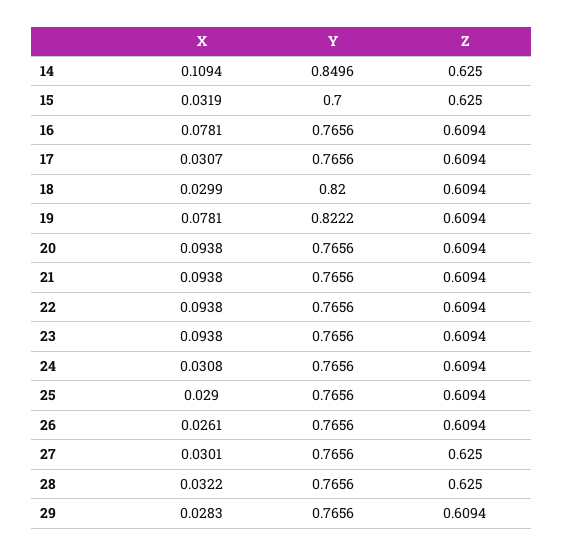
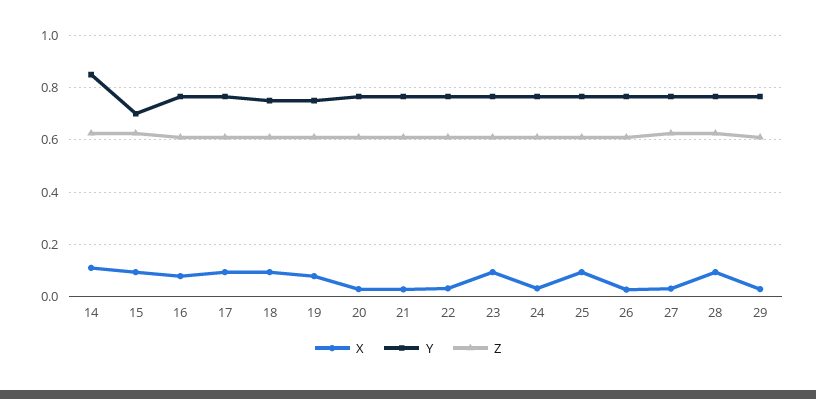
  {
    "X": {
      "14": 0.1094,
-     "15": 0.0319,
+     "15": 0.1,
      "16": 0.0781,
-     "17": 0.0307,
+     "17": 0.1,
-     "18": 0.0299,
+     "18": 0.1,
      "19": 0.0781,
-     "20": 0.0938,
+     "20": 0.025,
-     "21": 0.0938,
+     "21": 0.025,
-     "22": 0.0938,
+     "22": 0.025,
      "23": 0.0938,
      "24": 0.0308,
-     "25": 0.029,
+     "25": 0.1,
      "26": 0.0261,
      "27": 0.0301,
-     "28": 0.0322,
+     "28": 0.1,
      "29": 0.0283
    },
    "Y": {
      "14": 0.8496,
      "15": 0.7,
      "16": 0.7656,
      "17": 0.7656,
-     "18": 0.82,
+     "18": 0.75,
-     "19": 0.8222,
+     "19": 0.75,
      "20": 0.7656,
      "21": 0.7656,
      "22": 0.7656,
      "23": 0.7656,
      "24": 0.7656,
      "25": 0.7656,
      "26": 0.7656,
      "27": 0.7656,
      "28": 0.7656,
      "29": 0.7656
    },
    "Z": {
      "14": 0.625,
      "15": 0.625,
      "16": 0.6094,
      "17": 0.6094,
      "18": 0.6094,
      "19": 0.6094,
      "20": 0.6094,
      "21": 0.6094,
      "22": 0.6094,
      "23": 0.6094,
      "24": 0.6094,
      "25": 0.6094,
      "26": 0.6094,
      "27": 0.625,
      "28": 0.625,
      "29": 0.6094
    }
  }

